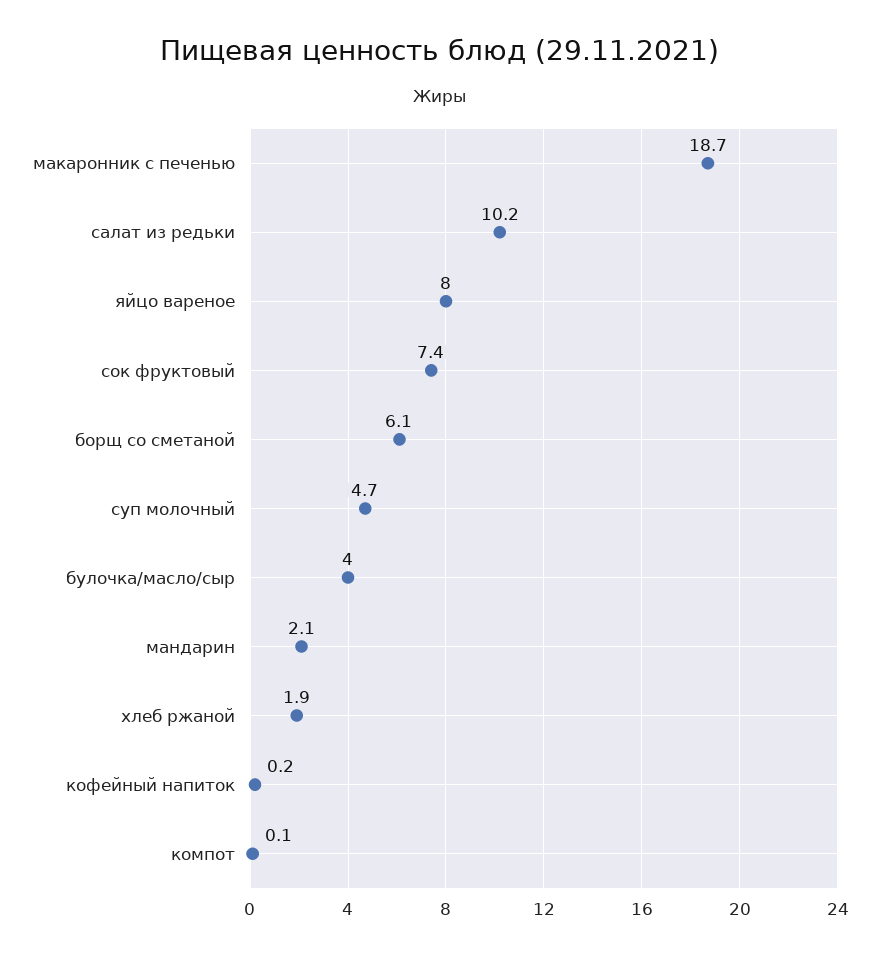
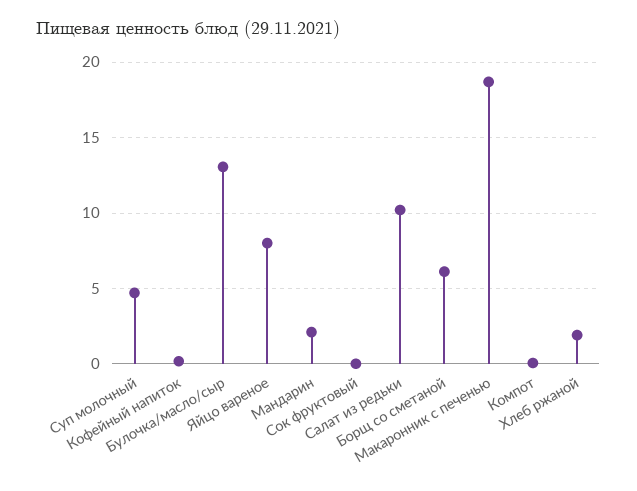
  {
    "макаронник с печенью": 18.7,
    "салат из редьки": 10.2,
    "яйцо вареное": 8,
-   "сок фруктовый": 7.4,
+   "сок фруктовый": 0,
    "борщ со сметаной": 6.1,
    "суп молочный": 4.7,
-   "булочка/масло/сыр": 4,
+   "булочка/масло/сыр": 13,
    "мандарин": 2.1,
    "хлеб ржаной": 1.9,
    "кофейный напиток": 0.2,
    "компот": 0.1
  }

